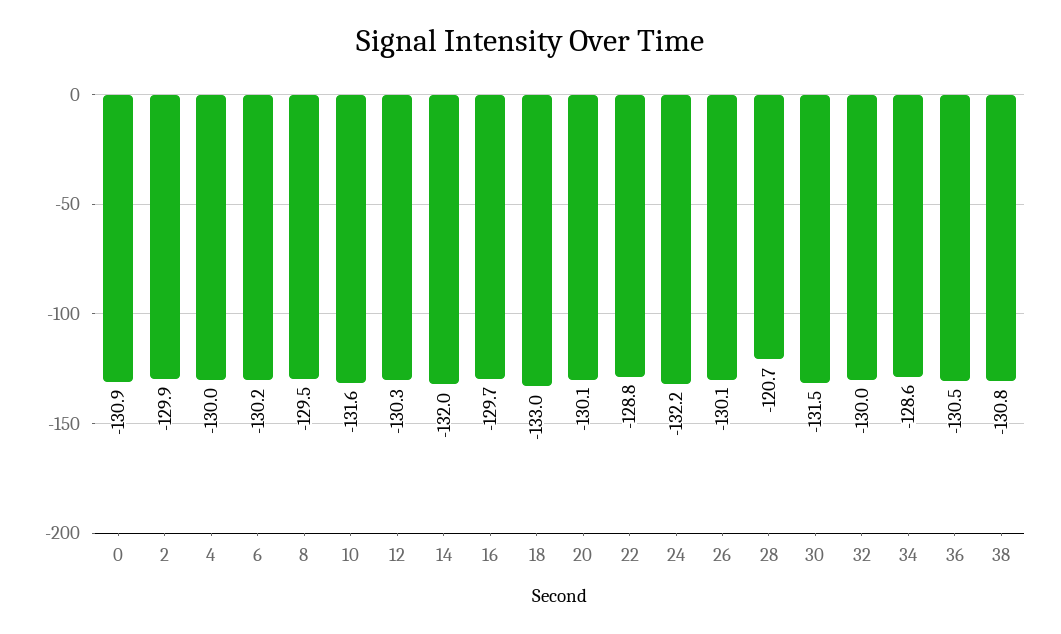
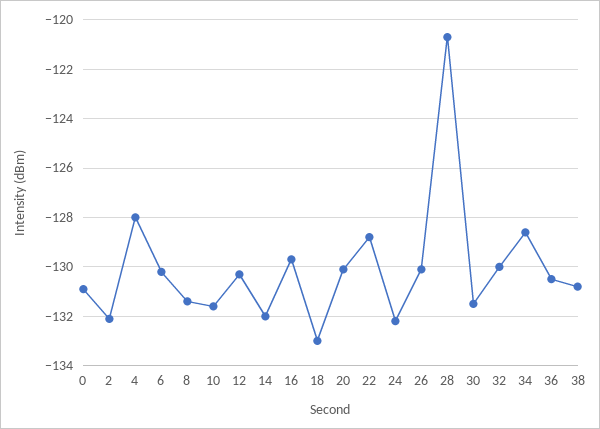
  {
    "0": -130.9,
-   "2": -129.9,
+   "2": -132,
-   "4": -130,
+   "4": -128,
    "6": -130.2,
-   "8": -129.5,
+   "8": -131.5,
    "10": -131.6,
    "12": -130.3,
    "14": -132,
    "16": -129.7,
    "18": -133,
    "20": -130.1,
    "22": -128.8,
    "24": -132.2,
    "26": -130.1,
    "28": -120.7,
    "30": -131.5,
    "32": -130,
    "34": -128.6,
    "36": -130.5,
    "38": -130.8
  }

